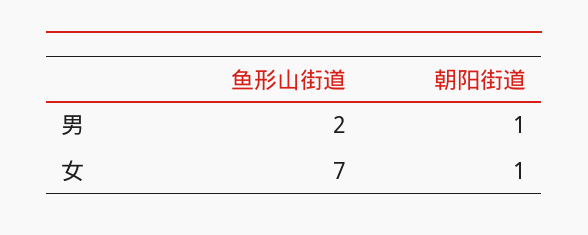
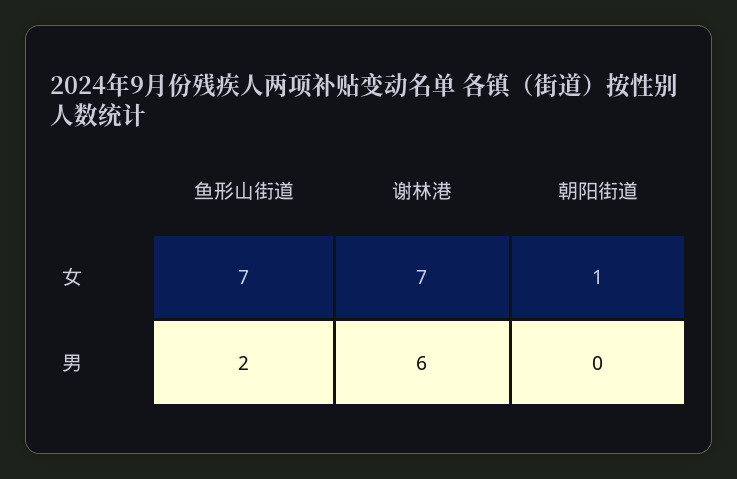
  {
    "鱼形山街道": {
      "男": 2,
      "女": 7
    },
    "朝阳街道": {
-     "男": 1,
+     "男": 0,
      "女": 1
-   }
+   },
+   "谢林港": {
+     "女": 7,
+     "男": 6
+   }
  }

